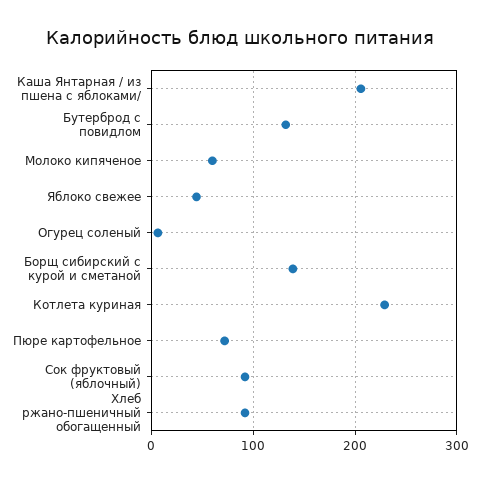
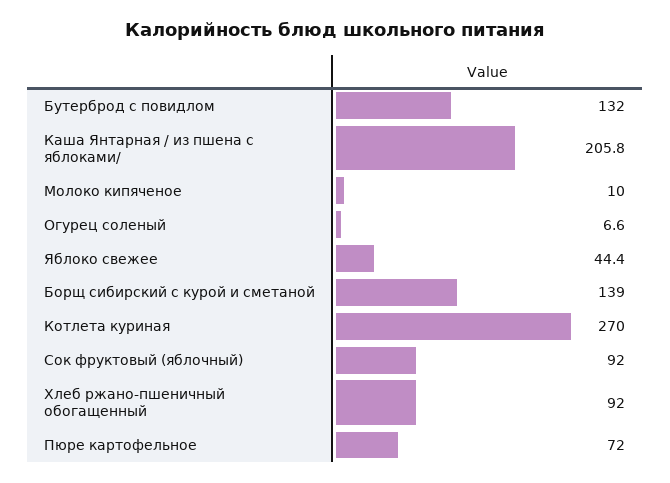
  {
    "Каша Янтарная / из пшена с яблоками/": 205.8,
    "Бутерброд с повидлом": 132,
-   "Молоко кипяченое": 60,
+   "Молоко кипяченое": 10,
    "Яблоко свежее": 44.4,
    "Огурец соленый": 6.6,
    "Борщ сибирский с курой и сметаной": 139,
-   "Котлета куриная": 230,
+   "Котлета куриная": 270,
    "Пюре картофельное": 72,
    "Сок фруктовый (яблочный)": 92,
    "Хлеб ржано-пшеничный обогащенный": 92
  }

